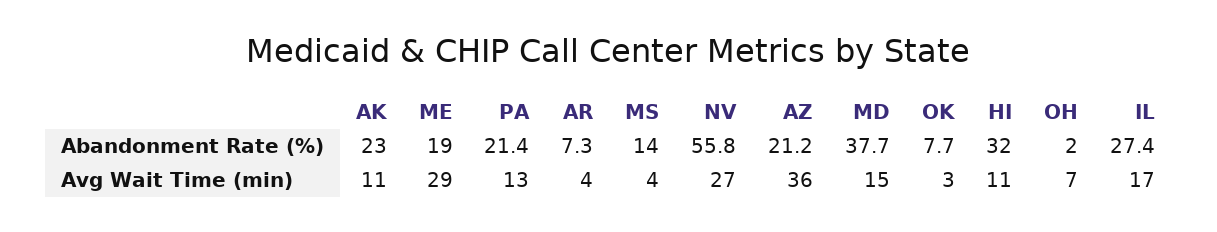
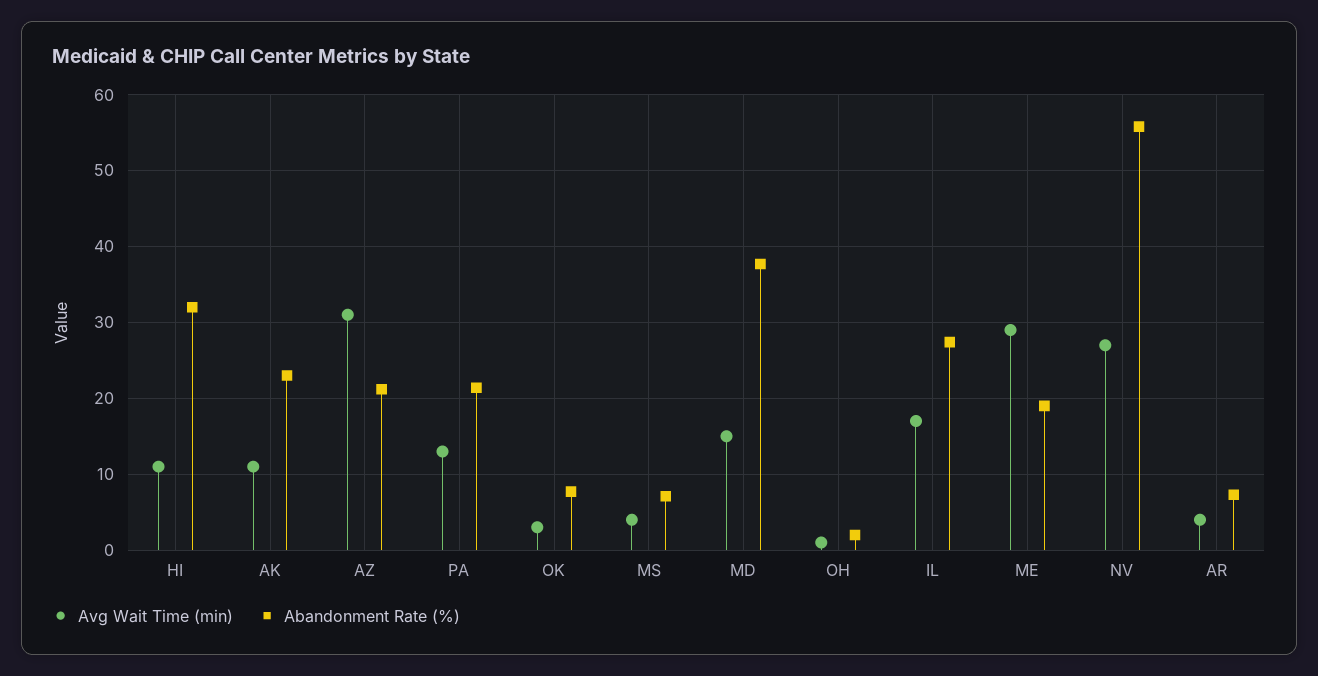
  {
    "Abandonment Rate (%)": {
      "AK": 23,
      "ME": 19,
      "PA": 21.4,
      "AR": 7.3,
-     "MS": 14,
+     "MS": 7,
      "NV": 55.8,
      "AZ": 21.2,
      "MD": 37.7,
      "OK": 7.7,
      "HI": 32,
      "OH": 2,
      "IL": 27.4
    },
    "Avg Wait Time (min)": {
      "AK": 11,
      "ME": 29,
      "PA": 13,
      "AR": 4,
      "MS": 4,
      "NV": 27,
-     "AZ": 36,
+     "AZ": 31,
      "MD": 15,
      "OK": 3,
      "HI": 11,
-     "OH": 7,
+     "OH": 1,
      "IL": 17
    }
  }

